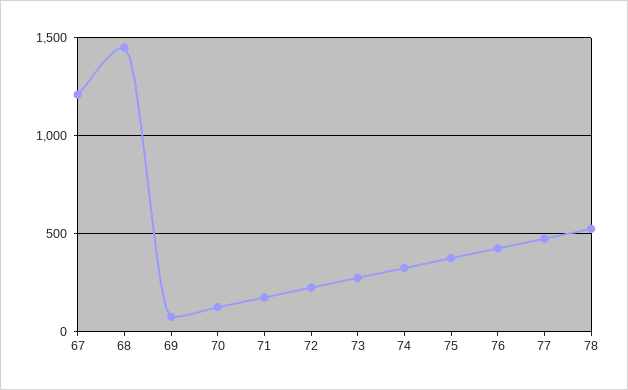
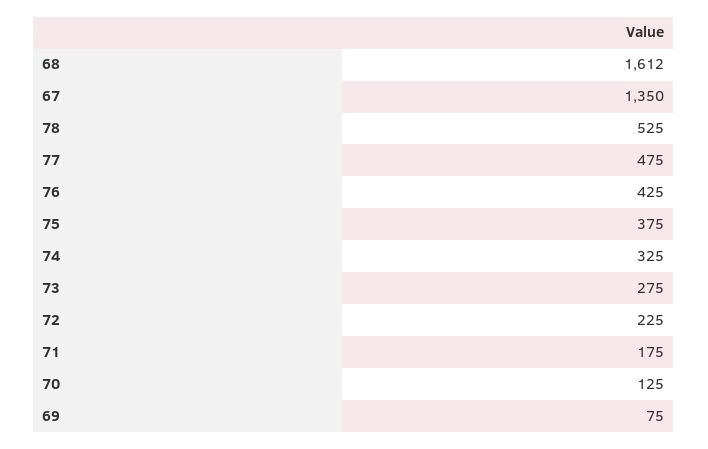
  {
-   "67": 1200,
+   "67": 1350,
-   "68": 1450,
+   "68": 1612,
    "69": 75,
    "70": 125,
    "71": 175,
    "72": 225,
    "73": 275,
    "74": 325,
    "75": 375,
    "76": 425,
    "77": 475,
    "78": 525
  }

